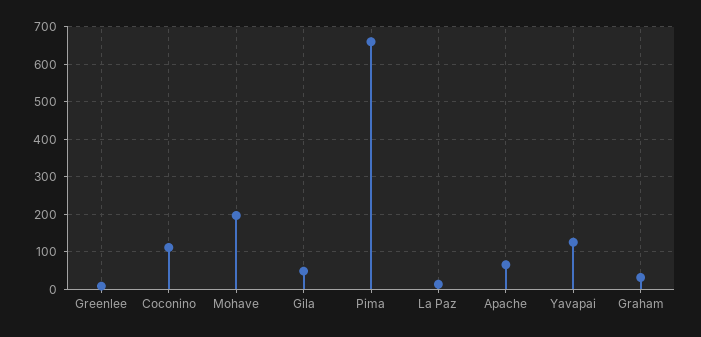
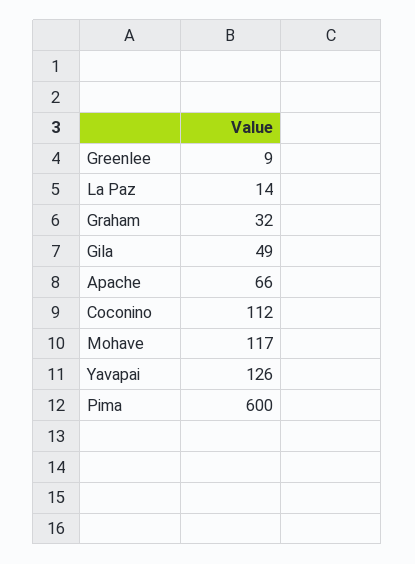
  {
    "Greenlee": 9,
    "Coconino": 112,
-   "Mohave": 200,
+   "Mohave": 117,
    "Gila": 49,
-   "Pima": 660,
+   "Pima": 600,
    "La Paz": 14,
    "Apache": 66,
    "Yavapai": 126,
    "Graham": 32
  }

